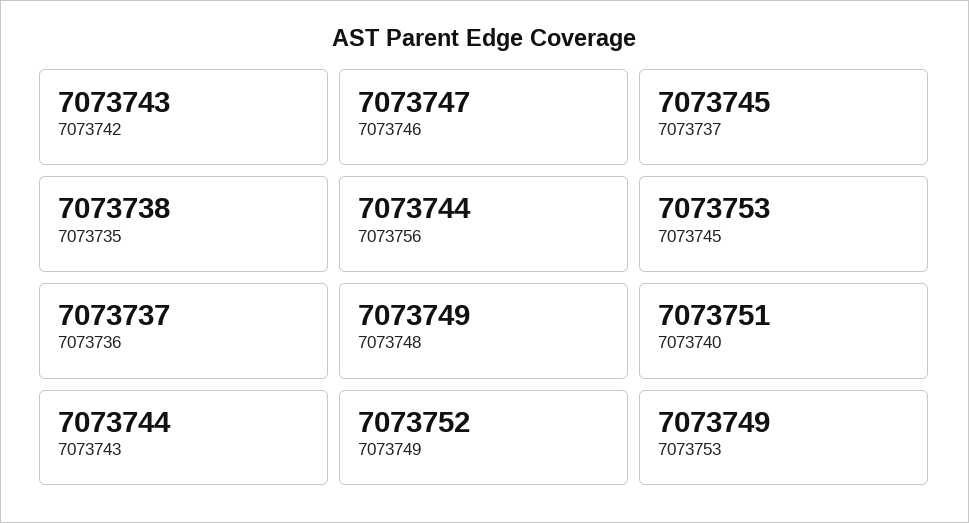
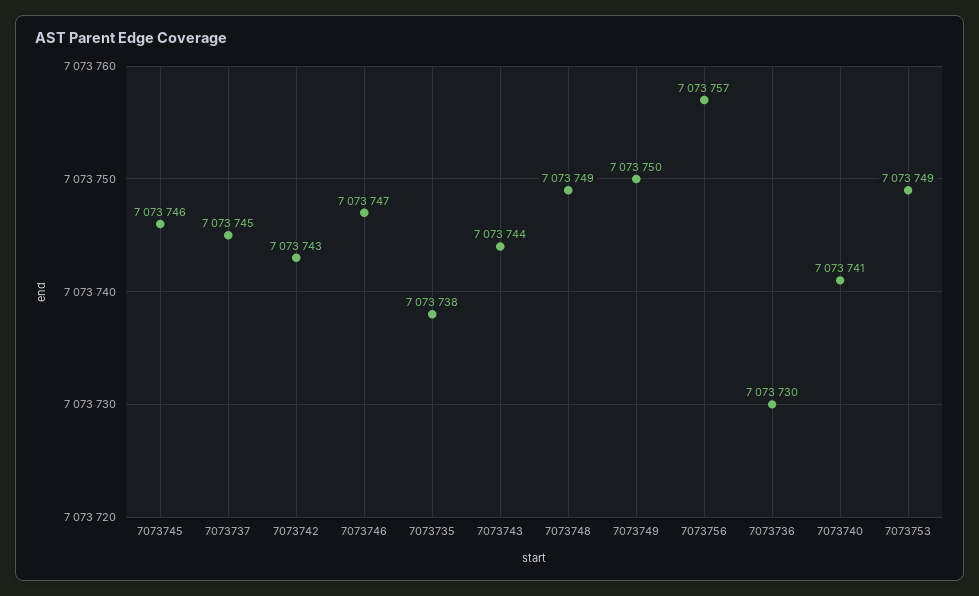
  {
    "7073742": 7073743,
    "7073746": 7073747,
    "7073737": 7073745,
    "7073735": 7073738,
-   "7073756": 7073744,
+   "7073756": 7073757,
-   "7073745": 7073753,
+   "7073745": 7073746,
-   "7073736": 7073737,
+   "7073736": 7073730,
    "7073748": 7073749,
-   "7073740": 7073751,
+   "7073740": 7073741,
    "7073743": 7073744,
-   "7073749": 7073752,
+   "7073749": 7073750,
    "7073753": 7073749
  }

